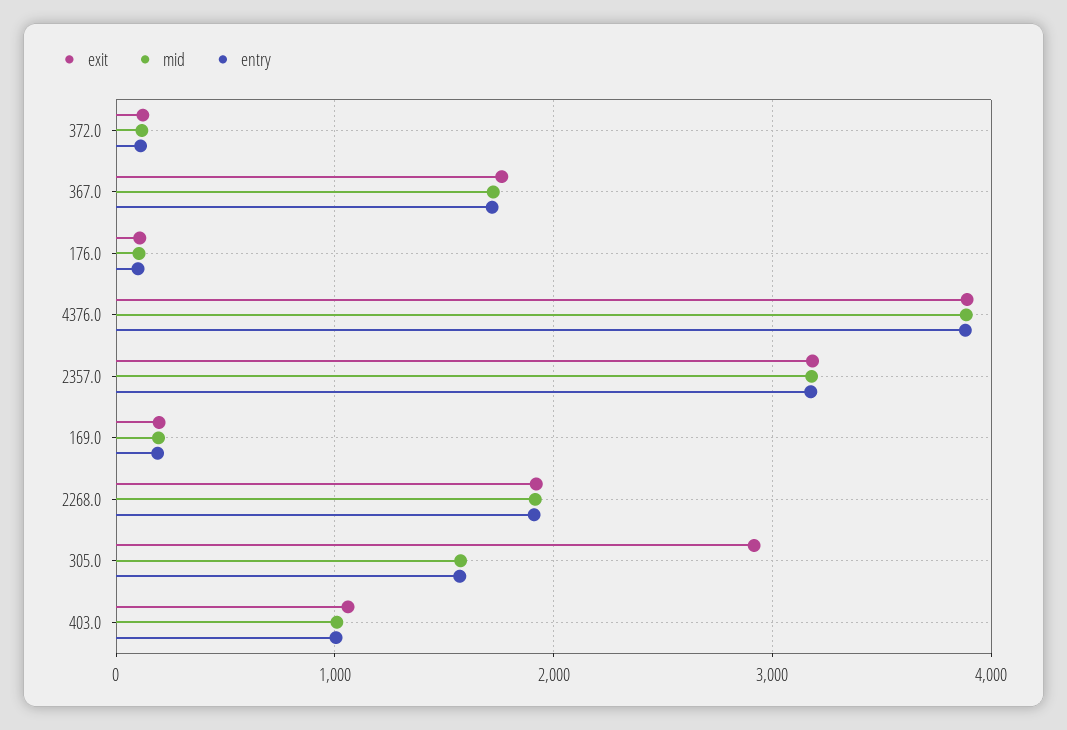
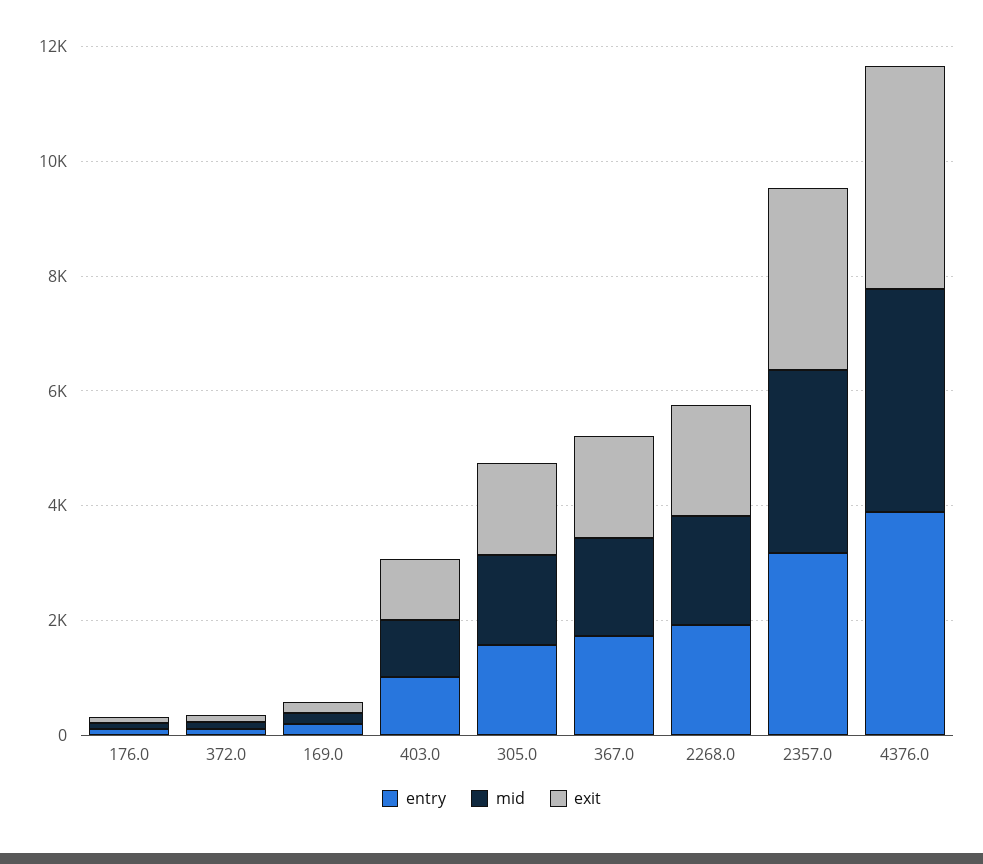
  {
    "exit": {
      "372.0": 100,
      "367.0": 1800,
      "176.0": 100,
      "4376.0": 3900,
      "2357.0": 3200,
      "169.0": 200,
      "2268.0": 1900,
-     "305.0": 2900,
+     "305.0": 1500,
      "403.0": 1100
    },
    "mid": {
      "372.0": 100,
      "367.0": 1700,
      "176.0": 100,
      "4376.0": 3900,
      "2357.0": 3200,
      "169.0": 200,
      "2268.0": 1900,
      "305.0": 1600,
      "403.0": 1000
    },
    "entry": {
      "372.0": 100,
      "367.0": 1700,
      "176.0": 100,
      "4376.0": 3900,
      "2357.0": 3200,
      "169.0": 200,
      "2268.0": 1900,
      "305.0": 1600,
      "403.0": 1000
    }
  }

